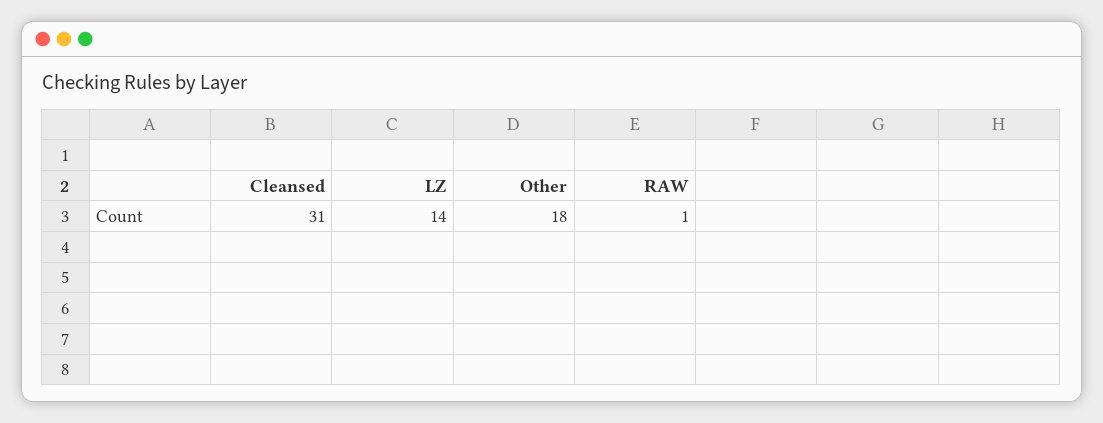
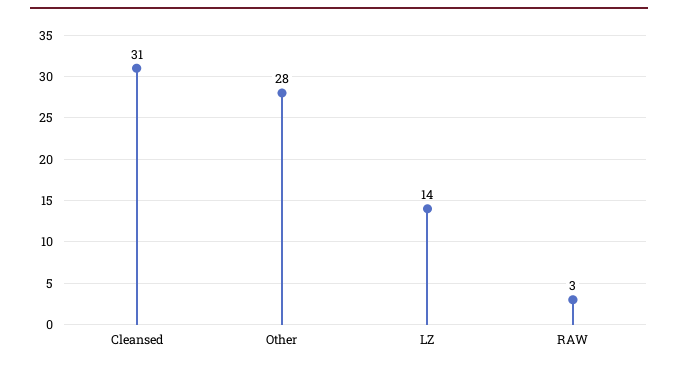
  {
    "Cleansed": 31,
    "LZ": 14,
-   "Other": 18,
+   "Other": 28,
-   "RAW": 1
+   "RAW": 3
  }

